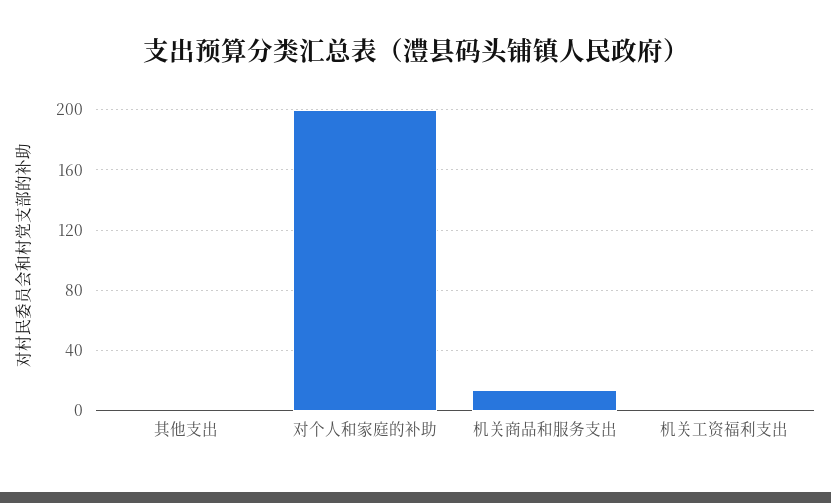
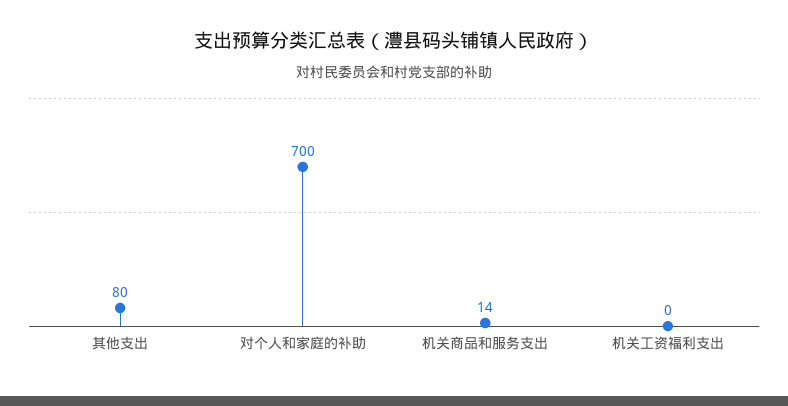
  {
-   "其他支出": 0,
+   "其他支出": 80,
-   "对个人和家庭的补助": 200,
+   "对个人和家庭的补助": 700,
    "机关商品和服务支出": 14,
    "机关工资福利支出": 0
  }

